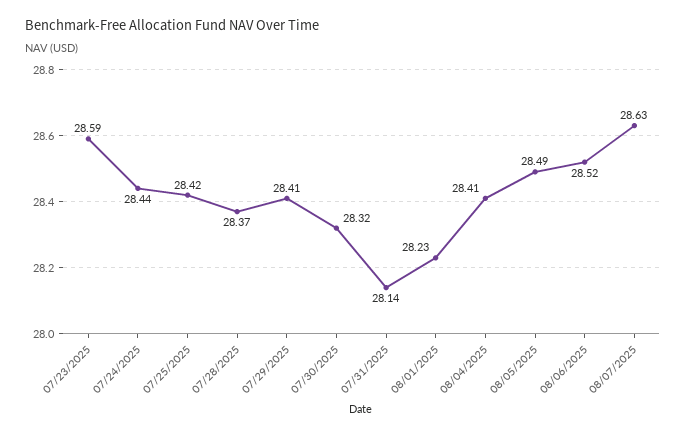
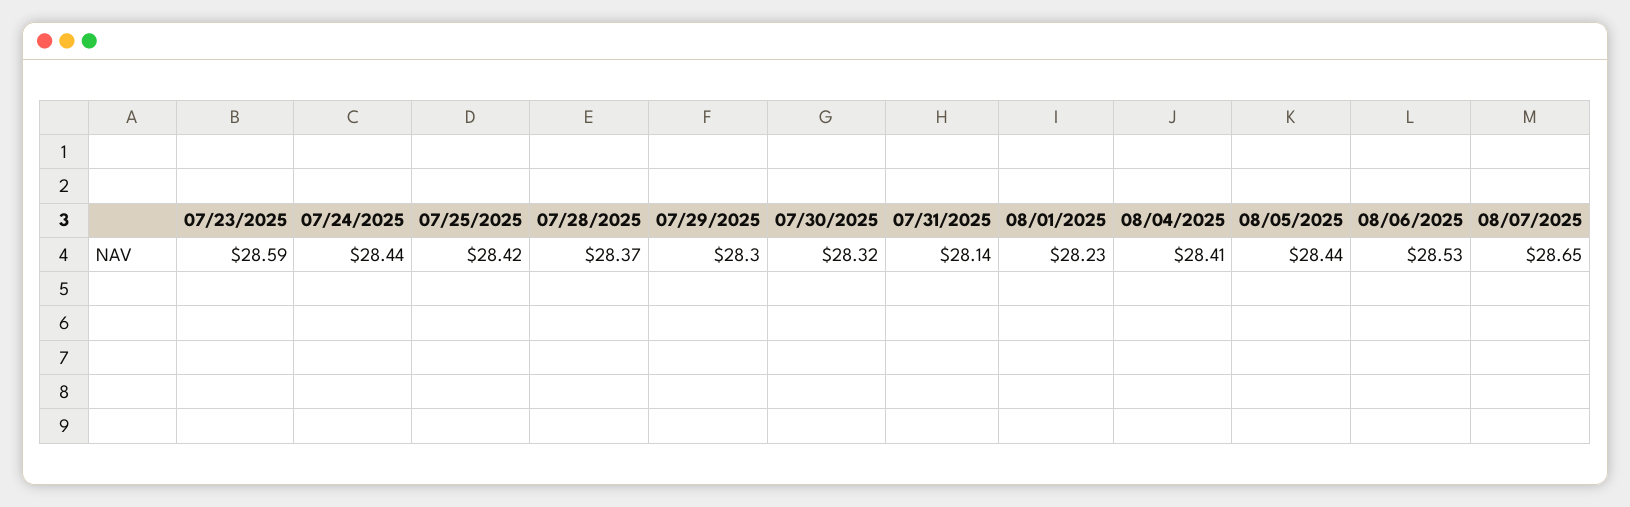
  {
    "07/23/2025": 28.59,
    "07/24/2025": 28.44,
    "07/25/2025": 28.42,
    "07/28/2025": 28.37,
-   "07/29/2025": 28.41,
+   "07/29/2025": 28.3,
    "07/30/2025": 28.32,
    "07/31/2025": 28.14,
    "08/01/2025": 28.23,
    "08/04/2025": 28.41,
-   "08/05/2025": 28.49,
+   "08/05/2025": 28.44,
-   "08/06/2025": 28.52,
+   "08/06/2025": 28.53,
-   "08/07/2025": 28.63
+   "08/07/2025": 28.65
  }

